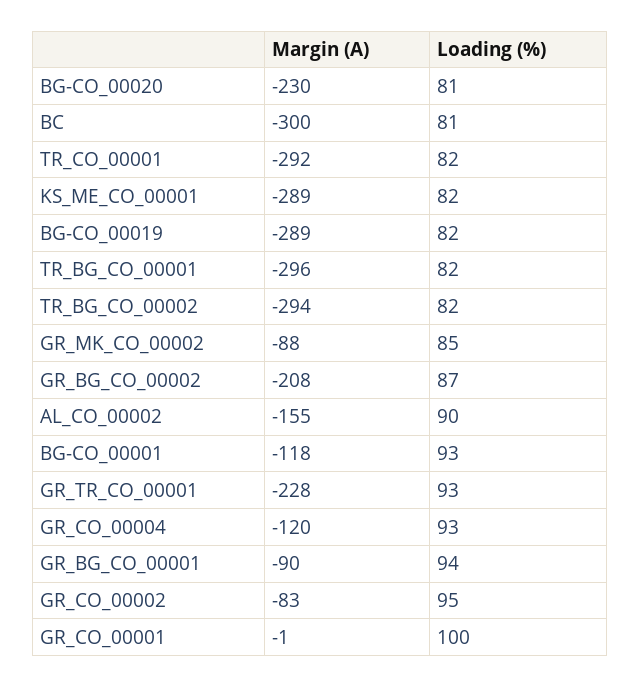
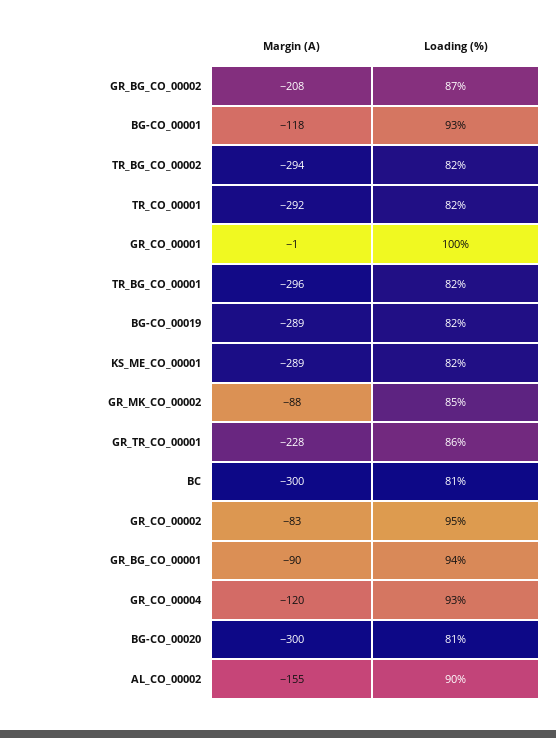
  {
    "Margin (A)": {
-     "BG-CO_00020": -230,
+     "BG-CO_00020": -300,
      "BC": -300,
      "TR_CO_00001": -292,
      "KS_ME_CO_00001": -289,
      "BG-CO_00019": -289,
      "TR_BG_CO_00001": -296,
      "TR_BG_CO_00002": -294,
      "GR_MK_CO_00002": -88,
      "GR_BG_CO_00002": -208,
      "AL_CO_00002": -155,
      "BG-CO_00001": -118,
      "GR_TR_CO_00001": -228,
      "GR_CO_00004": -120,
      "GR_BG_CO_00001": -90,
      "GR_CO_00002": -83,
      "GR_CO_00001": -1
    },
    "Loading (%)": {
      "BG-CO_00020": 81,
      "BC": 81,
      "TR_CO_00001": 82,
      "KS_ME_CO_00001": 82,
      "BG-CO_00019": 82,
      "TR_BG_CO_00001": 82,
      "TR_BG_CO_00002": 82,
      "GR_MK_CO_00002": 85,
      "GR_BG_CO_00002": 87,
      "AL_CO_00002": 90,
      "BG-CO_00001": 93,
-     "GR_TR_CO_00001": 93,
+     "GR_TR_CO_00001": 86,
      "GR_CO_00004": 93,
      "GR_BG_CO_00001": 94,
      "GR_CO_00002": 95,
      "GR_CO_00001": 100
    }
  }

